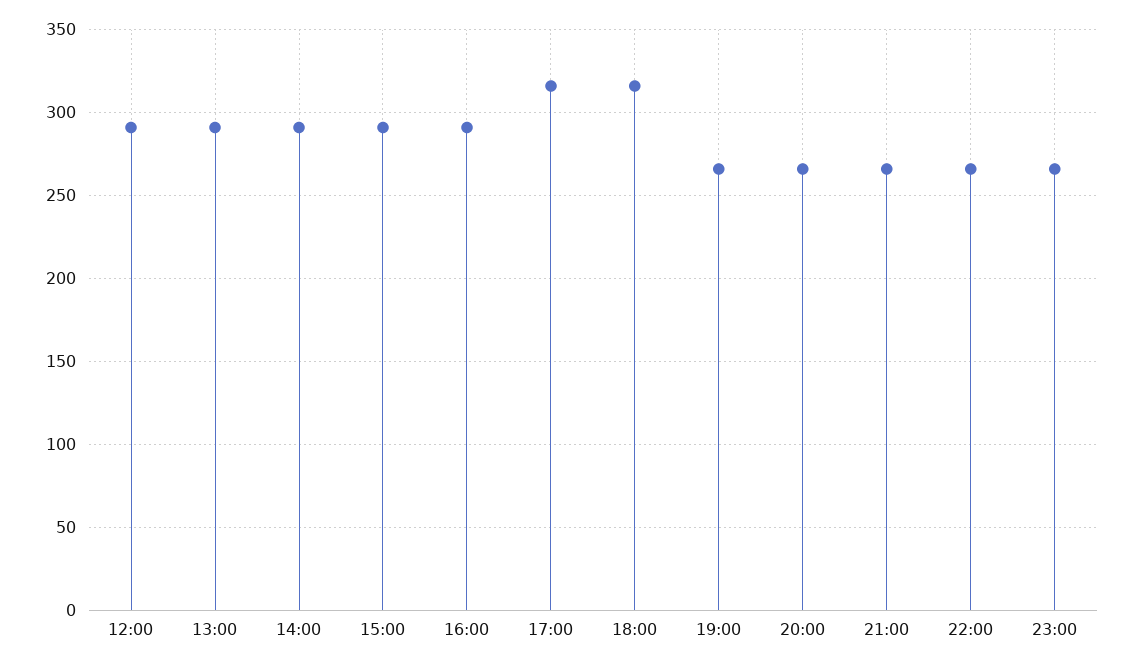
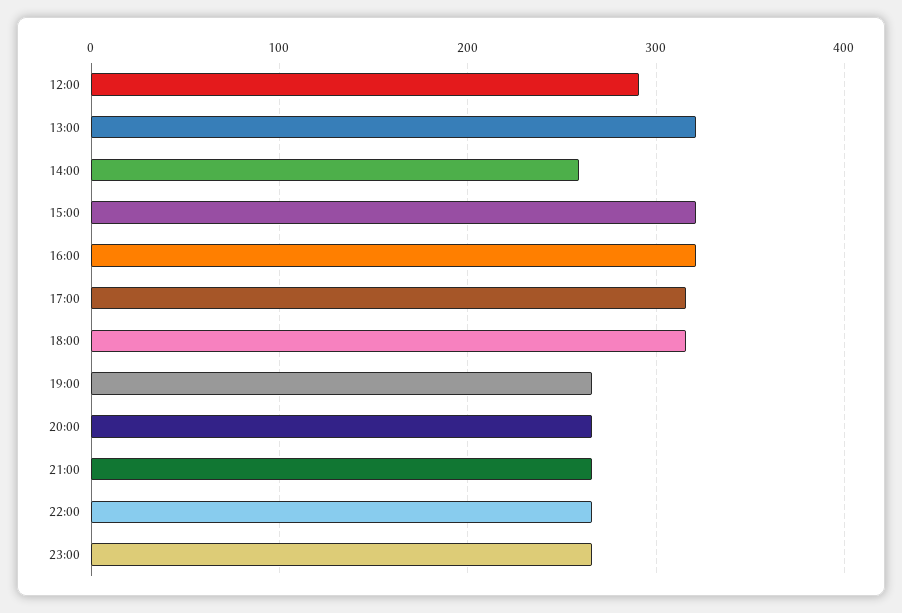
  {
    "12:00": 290,
-   "13:00": 290,
+   "13:00": 320,
-   "14:00": 290,
+   "14:00": 260,
-   "15:00": 290,
+   "15:00": 320,
-   "16:00": 290,
+   "16:00": 320,
    "17:00": 315,
    "18:00": 315,
    "19:00": 265,
    "20:00": 265,
    "21:00": 265,
    "22:00": 265,
    "23:00": 265
  }

